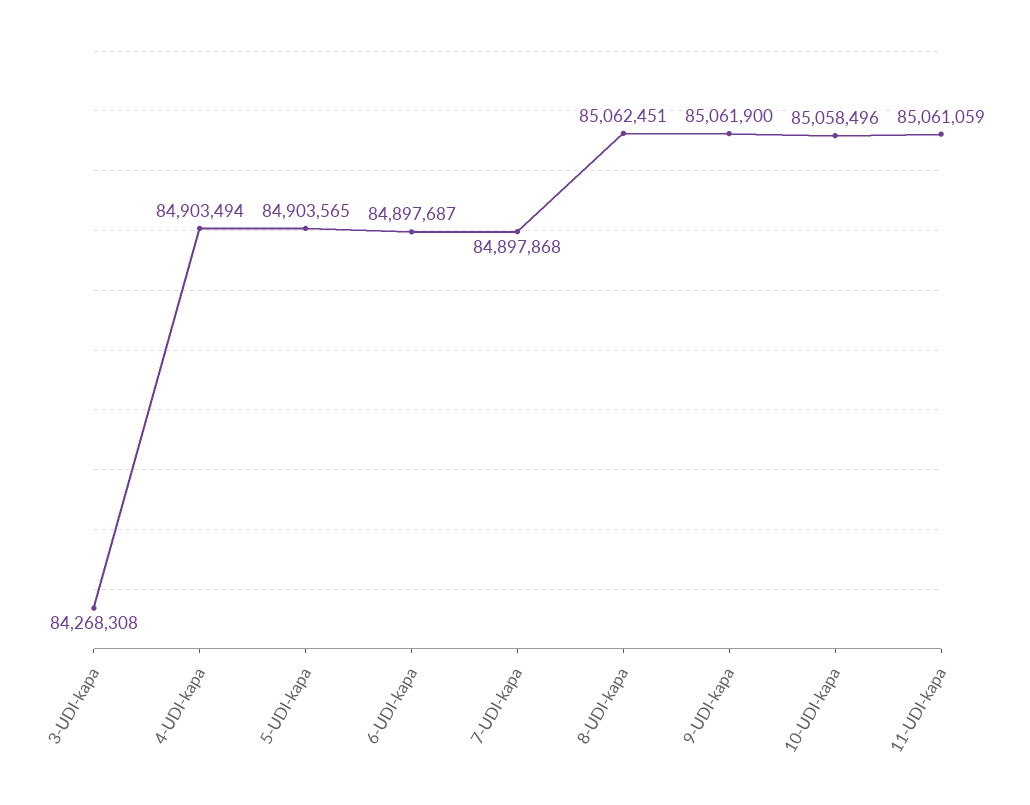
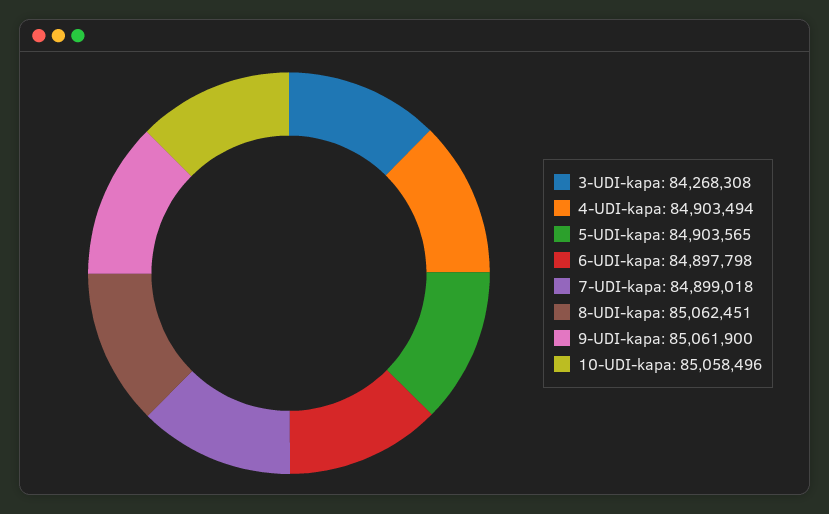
  {
    "3-UDI-kapa": 84268308,
    "4-UDI-kapa": 84903494,
    "5-UDI-kapa": 84903565,
-   "6-UDI-kapa": 84897687,
+   "6-UDI-kapa": 84897798,
-   "7-UDI-kapa": 84897868,
+   "7-UDI-kapa": 84899018,
    "8-UDI-kapa": 85062451,
    "9-UDI-kapa": 85061900,
-   "10-UDI-kapa": 85058496,
+   "10-UDI-kapa": 85058496
-   "11-UDI-kapa": 85061059
  }

